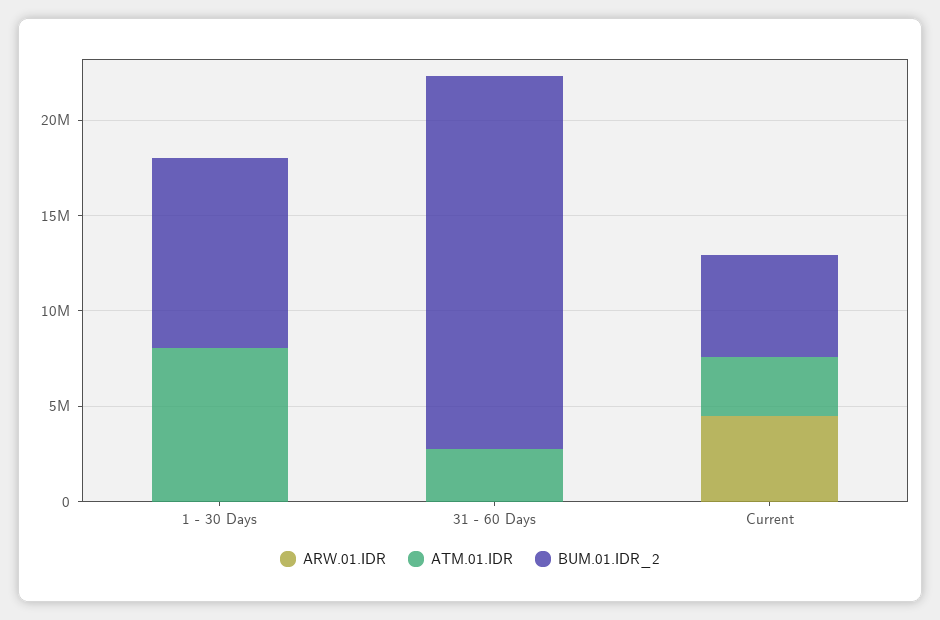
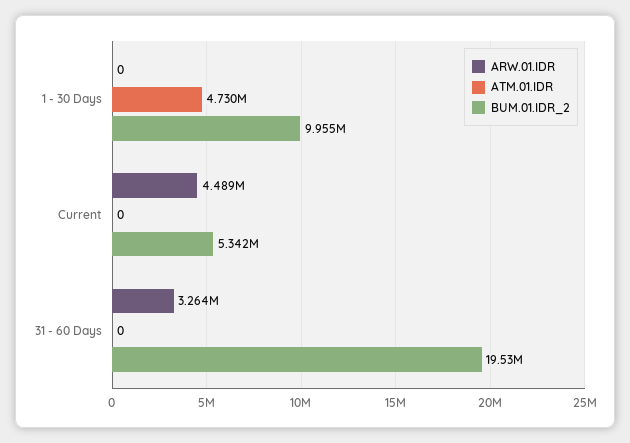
  {
    "ARW.01.IDR": {
      "1 - 30 Days": 0,
-     "31 - 60 Days": 0,
+     "31 - 60 Days": 3264000,
      "Current": 4489000
    },
    "ATM.01.IDR": {
-     "1 - 30 Days": 8000000,
+     "1 - 30 Days": 4730000,
-     "31 - 60 Days": 3000000,
+     "31 - 60 Days": 0,
-     "Current": 3000000
+     "Current": 0
    },
    "BUM.01.IDR_2": {
      "1 - 30 Days": 9955000,
      "31 - 60 Days": 19530000,
      "Current": 5342000
    }
  }

